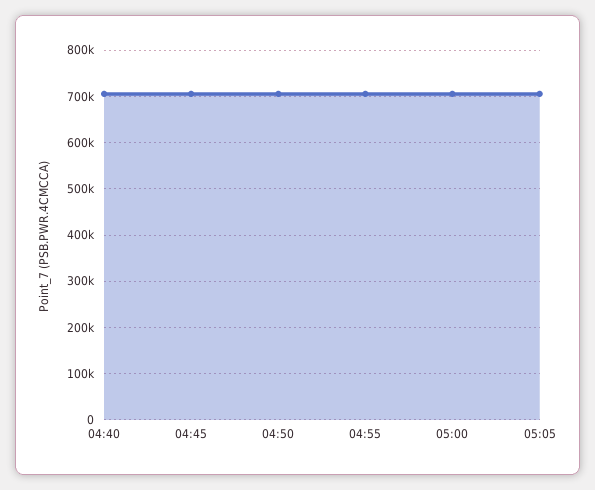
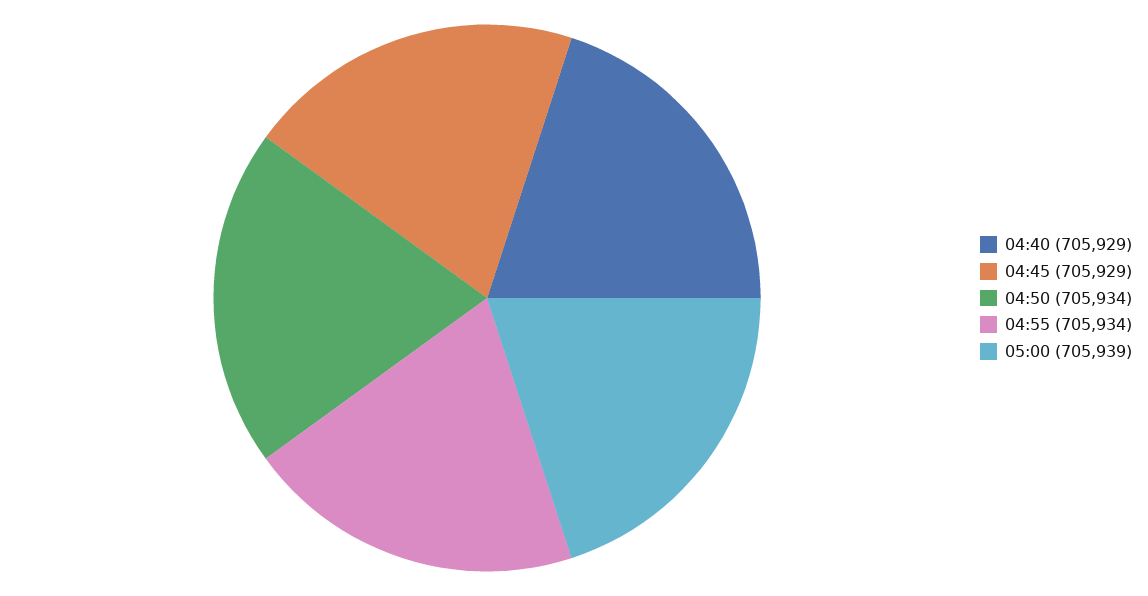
  {
    "04:40": 705929,
    "04:45": 705929,
    "04:50": 705934,
    "04:55": 705934,
-   "05:00": 705939,
+   "05:00": 705939
-   "05:05": 700000
  }

